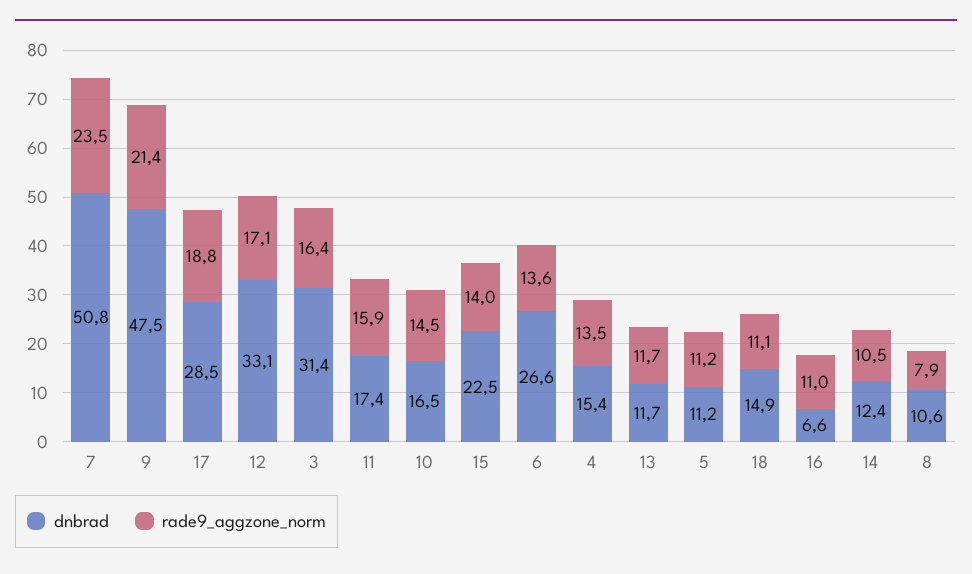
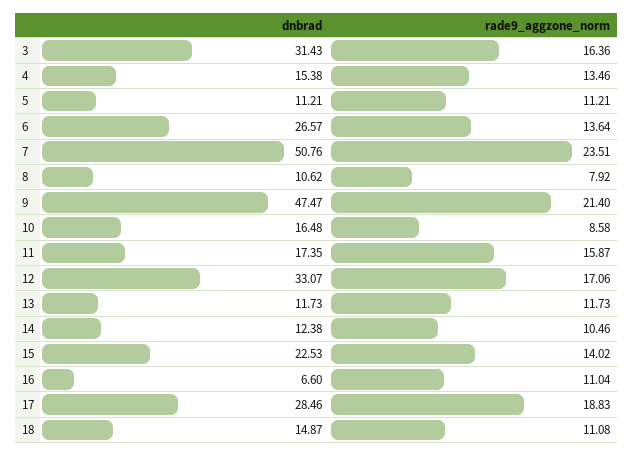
  {
    "dnbrad": {
      "7": 50.76,
      "9": 47.47,
      "17": 28.46,
      "12": 33.07,
      "3": 31.43,
      "11": 17.35,
      "10": 16.48,
      "15": 22.53,
      "6": 26.57,
      "4": 15.38,
      "13": 11.73,
      "5": 11.21,
      "18": 14.87,
      "16": 6.6,
      "14": 12.38,
      "8": 10.62
    },
    "rade9_aggzone_norm": {
      "7": 23.51,
      "9": 21.4,
      "17": 18.83,
      "12": 17.06,
      "3": 16.36,
      "11": 15.87,
-     "10": 14.5,
+     "10": 8.58,
      "15": 14.02,
      "6": 13.64,
      "4": 13.46,
      "13": 11.73,
      "5": 11.21,
      "18": 11.08,
      "16": 11.04,
      "14": 10.46,
      "8": 7.92
    }
  }

